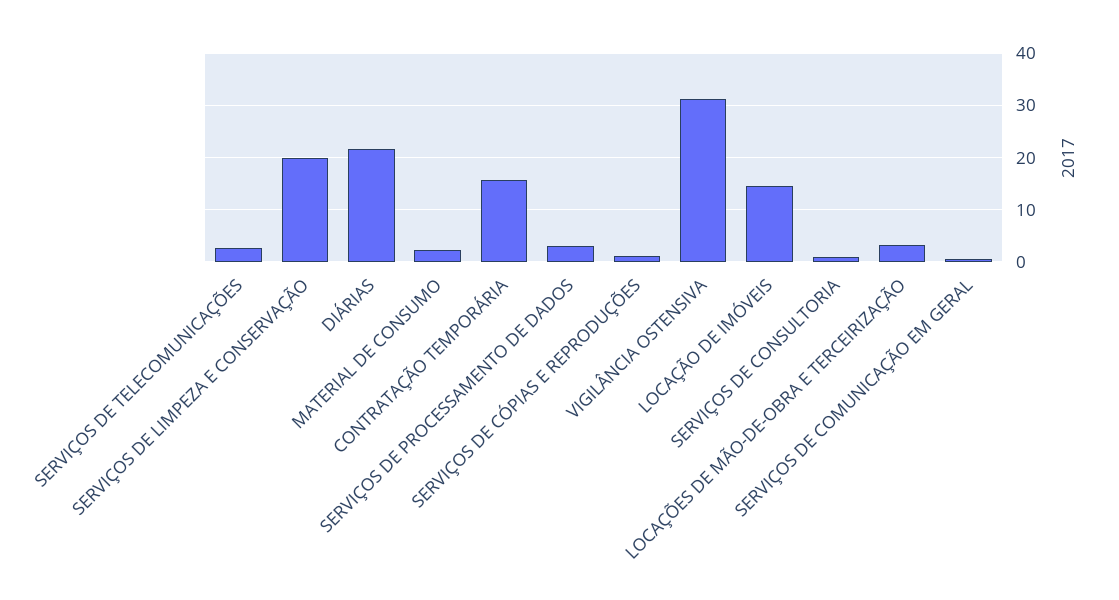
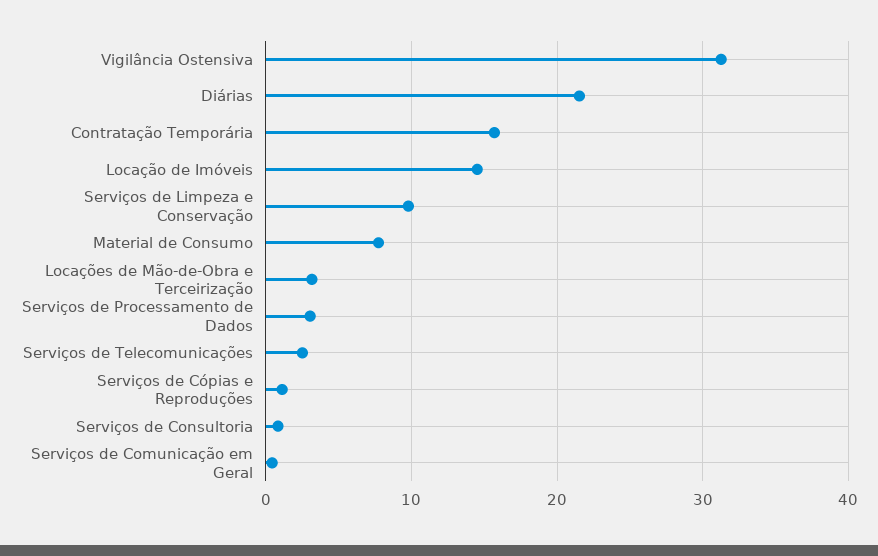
  {
    "SERVIÇOS DE TELECOMUNICAÇÕES": 3,
-   "SERVIÇOS DE LIMPEZA E CONSERVAÇÃO": 20,
+   "SERVIÇOS DE LIMPEZA E CONSERVAÇÃO": 10,
    "DIÁRIAS": 22,
-   "MATERIAL DE CONSUMO": 2,
+   "MATERIAL DE CONSUMO": 8,
    "CONTRATAÇÃO TEMPORÁRIA": 16,
    "SERVIÇOS DE PROCESSAMENTO DE DADOS": 3,
    "SERVIÇOS DE CÓPIAS E REPRODUÇÕES": 1,
    "VIGILÂNCIA OSTENSIVA": 31,
    "LOCAÇÃO DE IMÓVEIS": 15,
    "SERVIÇOS DE CONSULTORIA": 1,
    "LOCAÇÕES DE MÃO-DE-OBRA E TERCEIRIZAÇÃO": 3,
    "SERVIÇOS DE COMUNICAÇÃO EM GERAL": 0
  }

